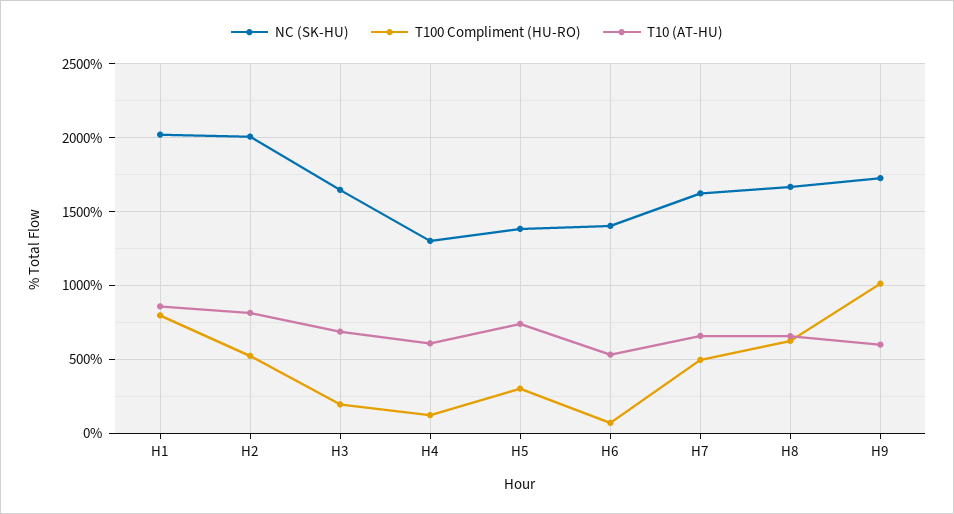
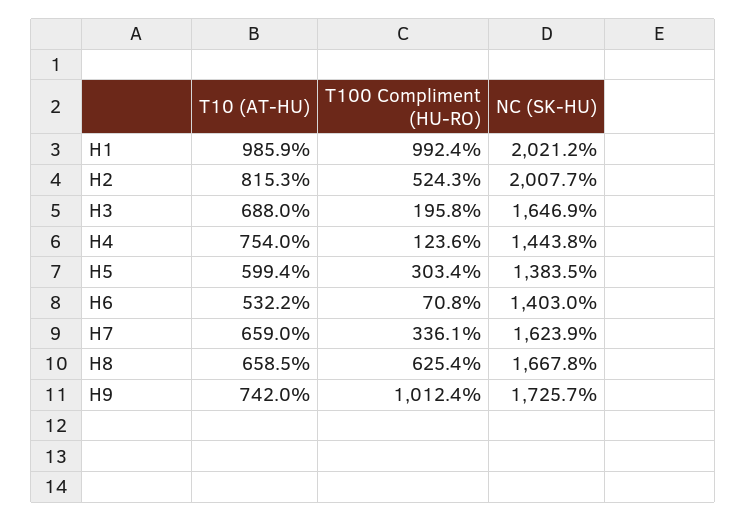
  {
    "NC (SK-HU)": {
      "H1": 2021.2,
      "H2": 2007.7,
      "H3": 1646.9,
-     "H4": 1300,
+     "H4": 1443.8,
      "H5": 1383.5,
      "H6": 1403,
      "H7": 1623.9,
      "H8": 1667.8,
      "H9": 1725.7
    },
    "T100 Compliment (HU-RO)": {
-     "H1": 800,
+     "H1": 992.4,
      "H2": 524.3,
      "H3": 195.8,
      "H4": 123.6,
      "H5": 303.4,
      "H6": 70.8,
-     "H7": 500,
+     "H7": 336.1,
      "H8": 625.4,
      "H9": 1012.4
    },
    "T10 (AT-HU)": {
-     "H1": 850,
+     "H1": 985.9,
      "H2": 815.3,
      "H3": 688,
-     "H4": 600,
+     "H4": 754,
-     "H5": 750,
+     "H5": 599.4,
      "H6": 532.2,
      "H7": 659,
      "H8": 658.5,
-     "H9": 600
+     "H9": 742
    }
  }

